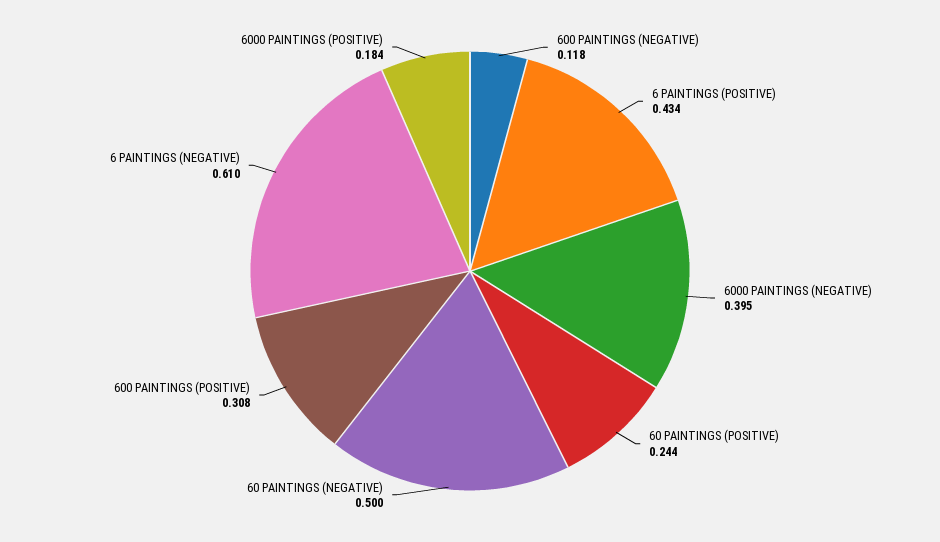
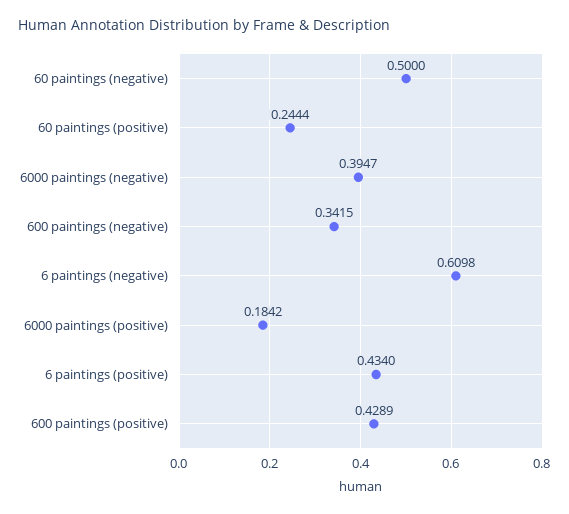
  {
-   "600 PAINTINGS (NEGATIVE)": 0.118,
+   "600 PAINTINGS (NEGATIVE)": 0.3415,
    "6 PAINTINGS (POSITIVE)": 0.434,
    "6000 PAINTINGS (NEGATIVE)": 0.3947,
    "60 PAINTINGS (POSITIVE)": 0.2444,
    "60 PAINTINGS (NEGATIVE)": 0.5,
-   "600 PAINTINGS (POSITIVE)": 0.308,
+   "600 PAINTINGS (POSITIVE)": 0.4289,
    "6 PAINTINGS (NEGATIVE)": 0.6098,
    "6000 PAINTINGS (POSITIVE)": 0.1842
  }

